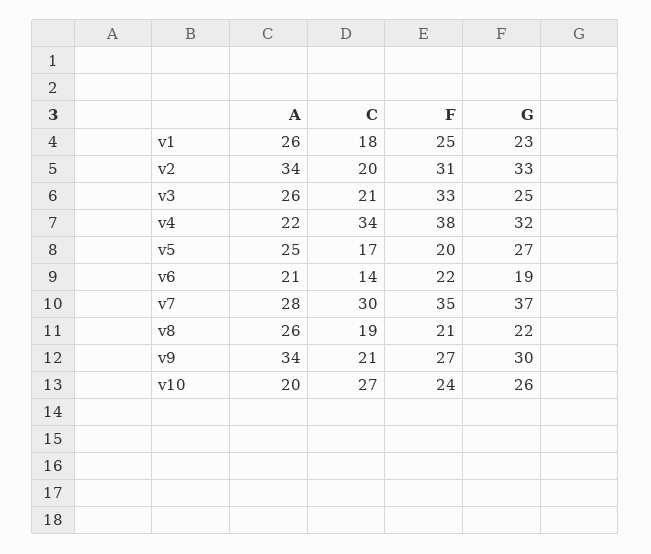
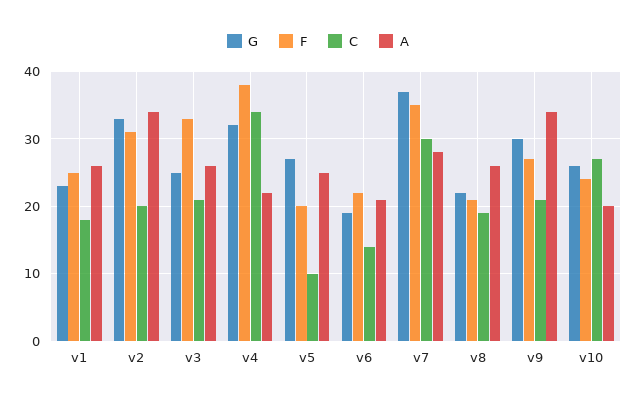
  {
    "A": {
      "v1": 26,
      "v2": 34,
      "v3": 26,
      "v4": 22,
      "v5": 25,
      "v6": 21,
      "v7": 28,
      "v8": 26,
      "v9": 34,
      "v10": 20
    },
    "C": {
      "v1": 18,
      "v2": 20,
      "v3": 21,
      "v4": 34,
-     "v5": 17,
+     "v5": 10,
      "v6": 14,
      "v7": 30,
      "v8": 19,
      "v9": 21,
      "v10": 27
    },
    "F": {
      "v1": 25,
      "v2": 31,
      "v3": 33,
      "v4": 38,
      "v5": 20,
      "v6": 22,
      "v7": 35,
      "v8": 21,
      "v9": 27,
      "v10": 24
    },
    "G": {
      "v1": 23,
      "v2": 33,
      "v3": 25,
      "v4": 32,
      "v5": 27,
      "v6": 19,
      "v7": 37,
      "v8": 22,
      "v9": 30,
      "v10": 26
    }
  }

